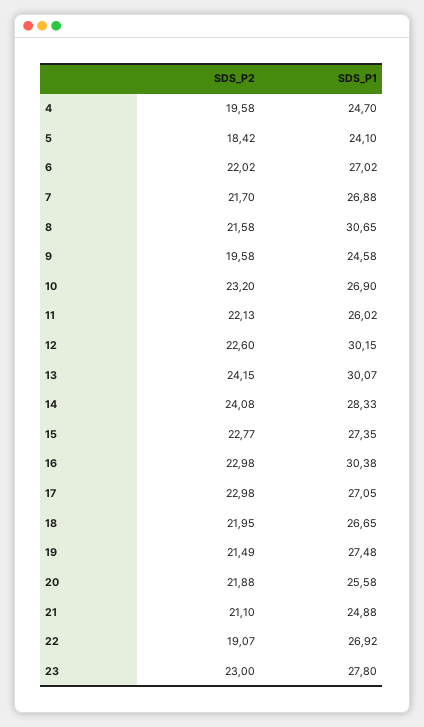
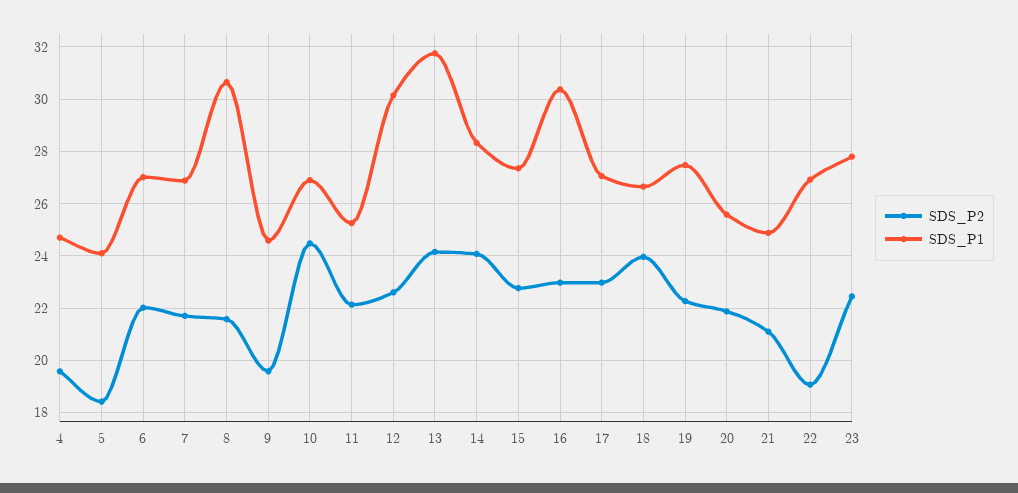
  {
    "SDS_P2": {
      "4": 19.58,
      "5": 18.42,
      "6": 22.02,
      "7": 21.7,
      "8": 21.58,
      "9": 19.58,
-     "10": 23.2,
+     "10": 24.5,
      "11": 22.13,
      "12": 22.6,
      "13": 24.15,
      "14": 24.08,
      "15": 22.77,
      "16": 22.98,
      "17": 22.98,
-     "18": 21.95,
+     "18": 24,
-     "19": 21.49,
+     "19": 22.25,
      "20": 21.88,
      "21": 21.1,
      "22": 19.07,
-     "23": 23
+     "23": 22.5
    },
    "SDS_P1": {
      "4": 24.7,
      "5": 24.1,
      "6": 27.02,
      "7": 26.88,
      "8": 30.65,
      "9": 24.58,
      "10": 26.9,
-     "11": 26.02,
+     "11": 25.25,
      "12": 30.15,
-     "13": 30.07,
+     "13": 31.75,
      "14": 28.33,
      "15": 27.35,
      "16": 30.38,
      "17": 27.05,
      "18": 26.65,
      "19": 27.48,
      "20": 25.58,
      "21": 24.88,
      "22": 26.92,
      "23": 27.8
    }
  }

